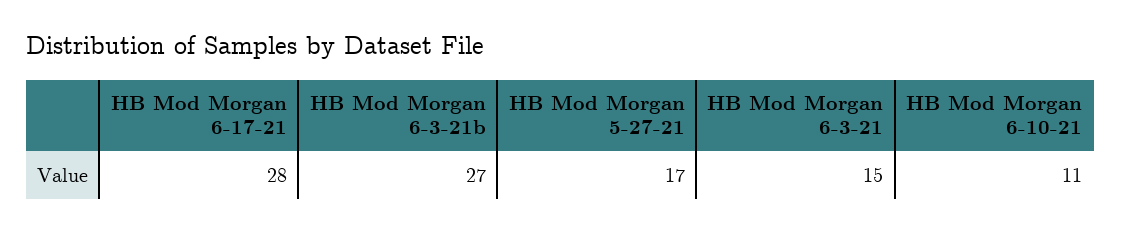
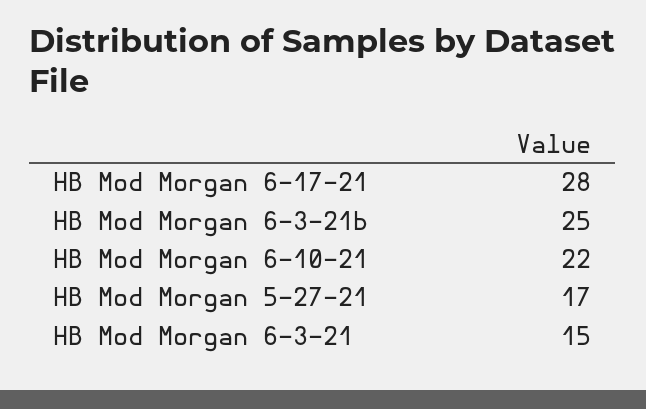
  {
    "HB Mod Morgan 6-17-21": 28,
-   "HB Mod Morgan 6-3-21b": 27,
+   "HB Mod Morgan 6-3-21b": 25,
    "HB Mod Morgan 5-27-21": 17,
    "HB Mod Morgan 6-3-21": 15,
-   "HB Mod Morgan 6-10-21": 11
+   "HB Mod Morgan 6-10-21": 22
  }

